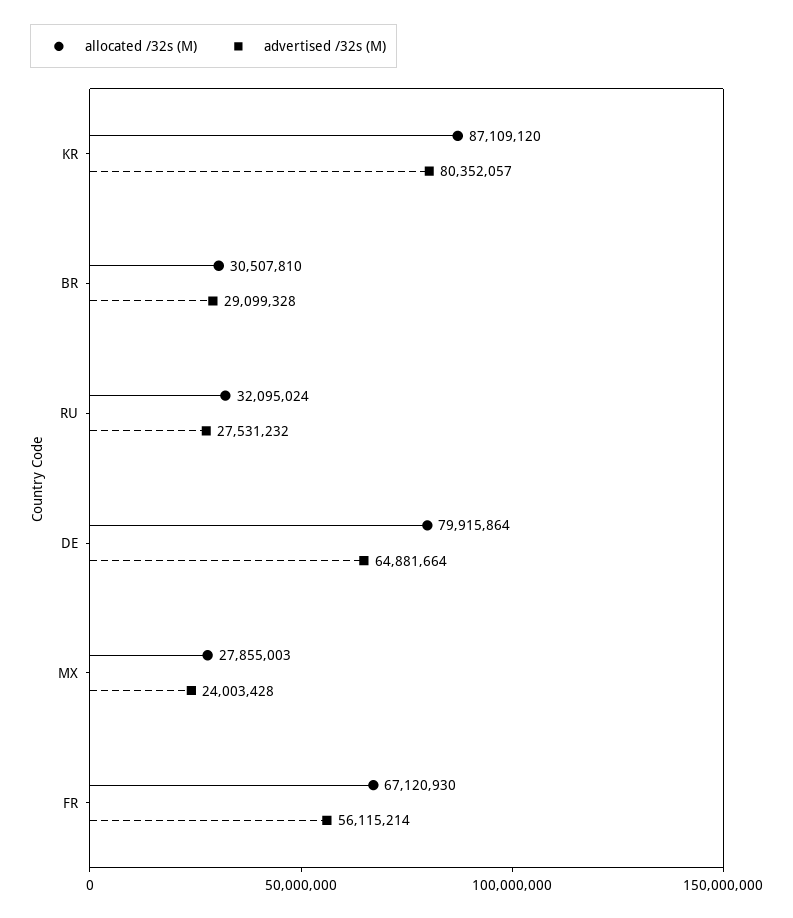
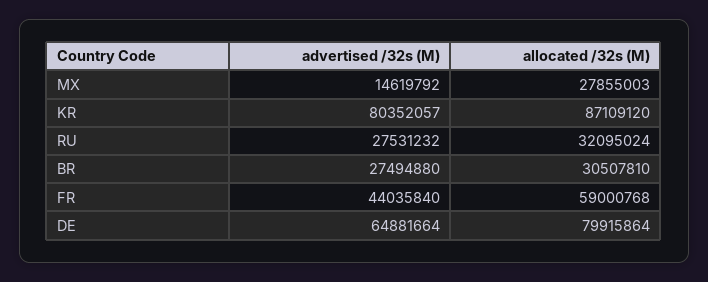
  {
    "allocated /32s (M)": {
      "KR": 87109120,
      "BR": 30507810,
      "RU": 32095024,
      "DE": 79915864,
      "MX": 27855003,
-     "FR": 67120930
+     "FR": 59000768
    },
    "advertised /32s (M)": {
      "KR": 80352057,
-     "BR": 29099328,
+     "BR": 27494880,
      "RU": 27531232,
      "DE": 64881664,
-     "MX": 24003428,
+     "MX": 14619792,
-     "FR": 56115214
+     "FR": 44035840
    }
  }

